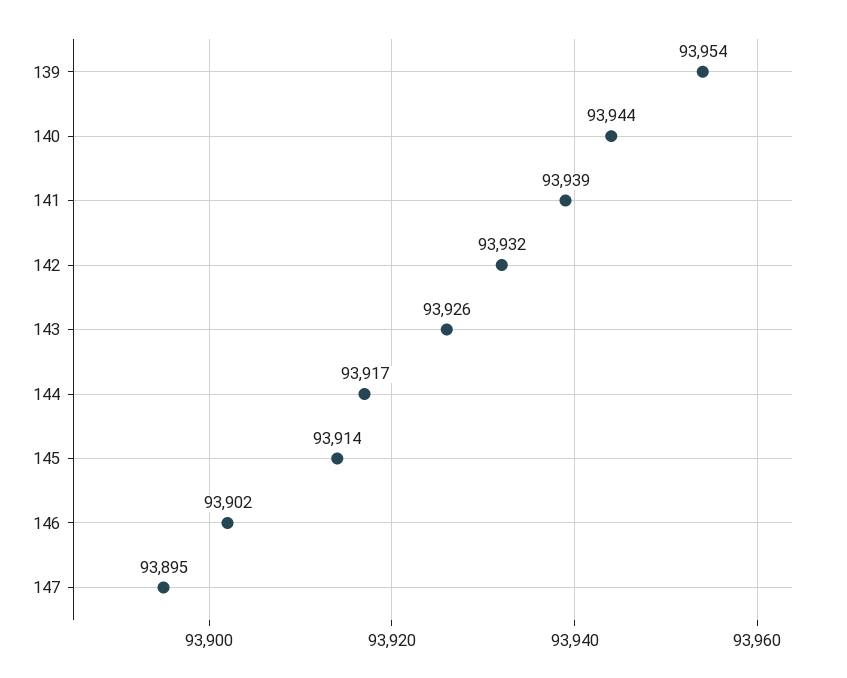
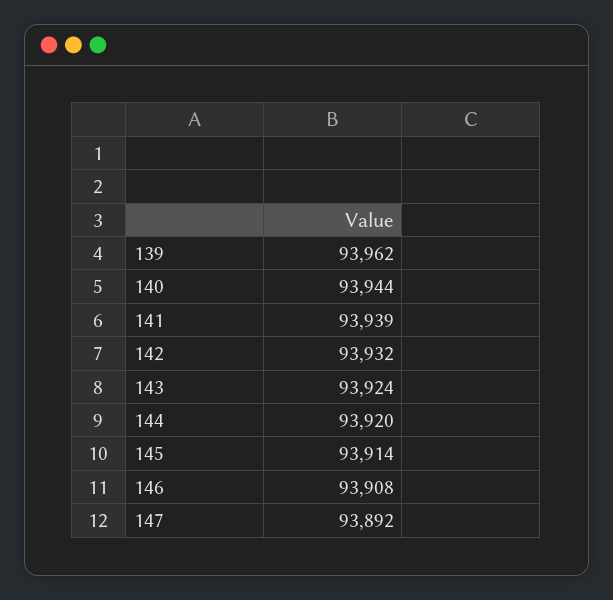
  {
-   "139": 93954,
+   "139": 93962,
    "140": 93944,
    "141": 93939,
    "142": 93932,
-   "143": 93926,
+   "143": 93924,
-   "144": 93917,
+   "144": 93920,
    "145": 93914,
-   "146": 93902,
+   "146": 93908,
-   "147": 93895
+   "147": 93892
  }

